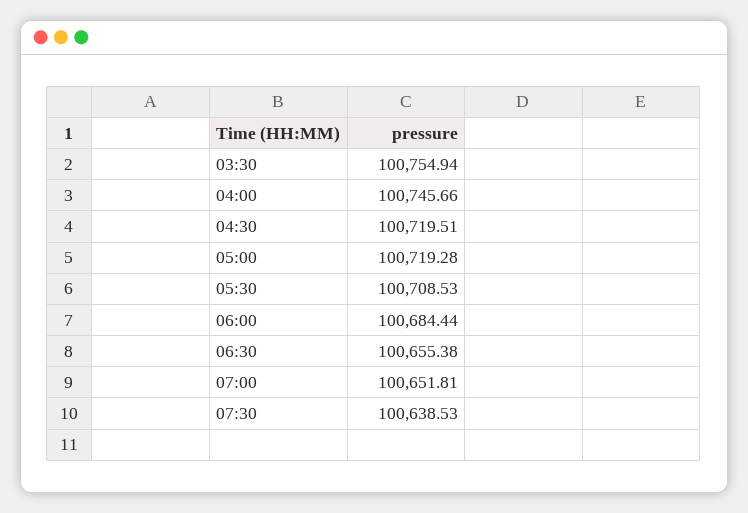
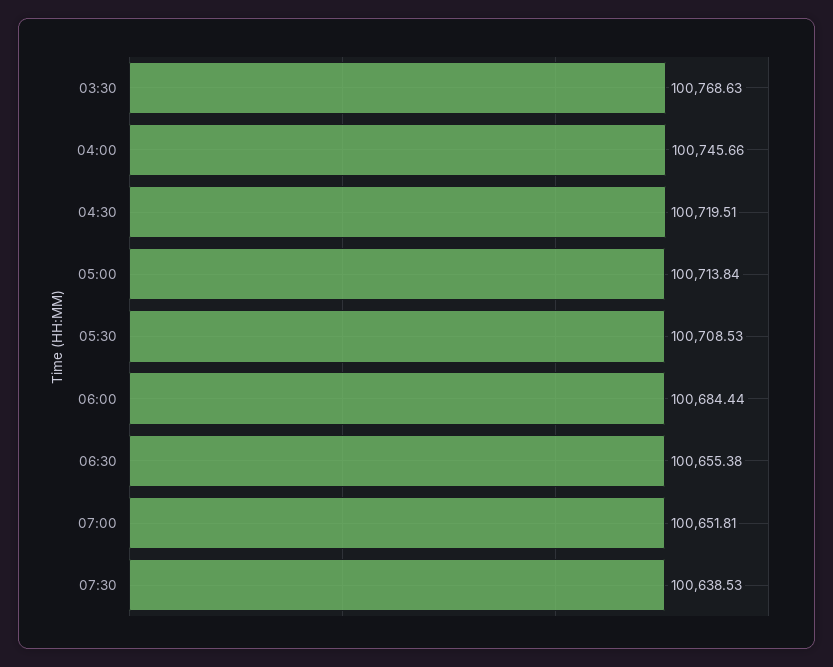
  {
-   "03:30": 100754.94,
+   "03:30": 100768.63,
    "04:00": 100745.66,
    "04:30": 100719.51,
-   "05:00": 100719.28,
+   "05:00": 100713.84,
    "05:30": 100708.53,
    "06:00": 100684.44,
    "06:30": 100655.38,
    "07:00": 100651.81,
    "07:30": 100638.53
  }

